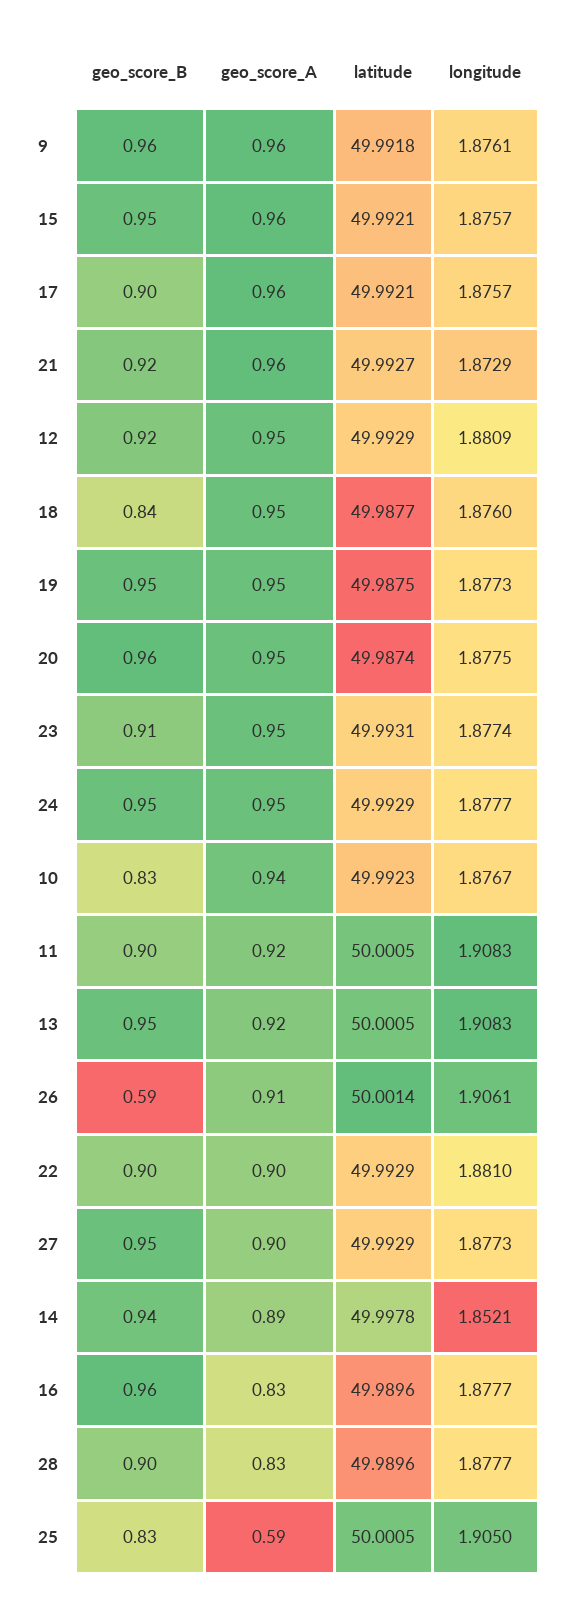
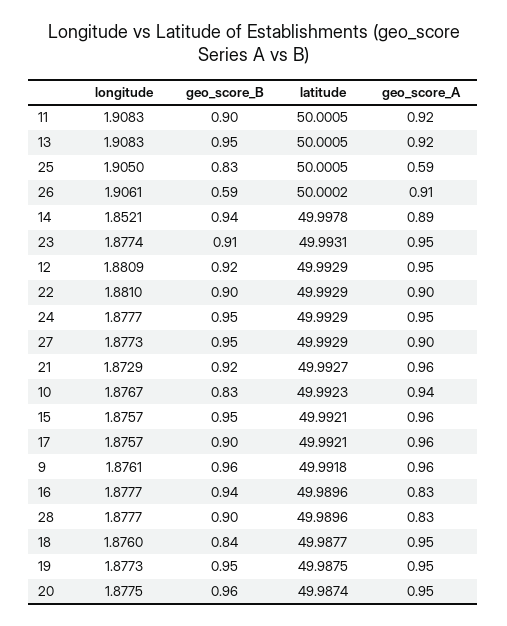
  {
    "geo_score_B": {
      "9": 0.96,
      "15": 0.95,
      "17": 0.9,
      "21": 0.92,
      "12": 0.92,
      "18": 0.84,
      "19": 0.95,
      "20": 0.96,
      "23": 0.91,
      "24": 0.95,
      "10": 0.83,
      "11": 0.9,
      "13": 0.95,
      "26": 0.59,
      "22": 0.9,
      "27": 0.95,
      "14": 0.94,
-     "16": 0.96,
+     "16": 0.94,
      "28": 0.9,
      "25": 0.83
    },
    "geo_score_A": {
      "9": 0.96,
      "15": 0.96,
      "17": 0.96,
      "21": 0.96,
      "12": 0.95,
      "18": 0.95,
      "19": 0.95,
      "20": 0.95,
      "23": 0.95,
      "24": 0.95,
      "10": 0.94,
      "11": 0.92,
      "13": 0.92,
      "26": 0.91,
      "22": 0.9,
      "27": 0.9,
      "14": 0.89,
      "16": 0.83,
      "28": 0.83,
      "25": 0.59
    },
    "latitude": {
      "9": 49.9918,
      "15": 49.9921,
      "17": 49.9921,
      "21": 49.9927,
      "12": 49.9929,
      "18": 49.9877,
      "19": 49.9875,
      "20": 49.9874,
      "23": 49.9931,
      "24": 49.9929,
      "10": 49.9923,
      "11": 50.0005,
      "13": 50.0005,
-     "26": 50.0014,
+     "26": 50.0002,
      "22": 49.9929,
      "27": 49.9929,
      "14": 49.9978,
      "16": 49.9896,
      "28": 49.9896,
      "25": 50.0005
    },
    "longitude": {
      "9": 1.8761,
      "15": 1.8757,
      "17": 1.8757,
      "21": 1.8729,
      "12": 1.8809,
      "18": 1.876,
      "19": 1.8773,
      "20": 1.8775,
      "23": 1.8774,
      "24": 1.8777,
      "10": 1.8767,
      "11": 1.9083,
      "13": 1.9083,
      "26": 1.9061,
      "22": 1.881,
      "27": 1.8773,
      "14": 1.8521,
      "16": 1.8777,
      "28": 1.8777,
      "25": 1.905
    }
  }

